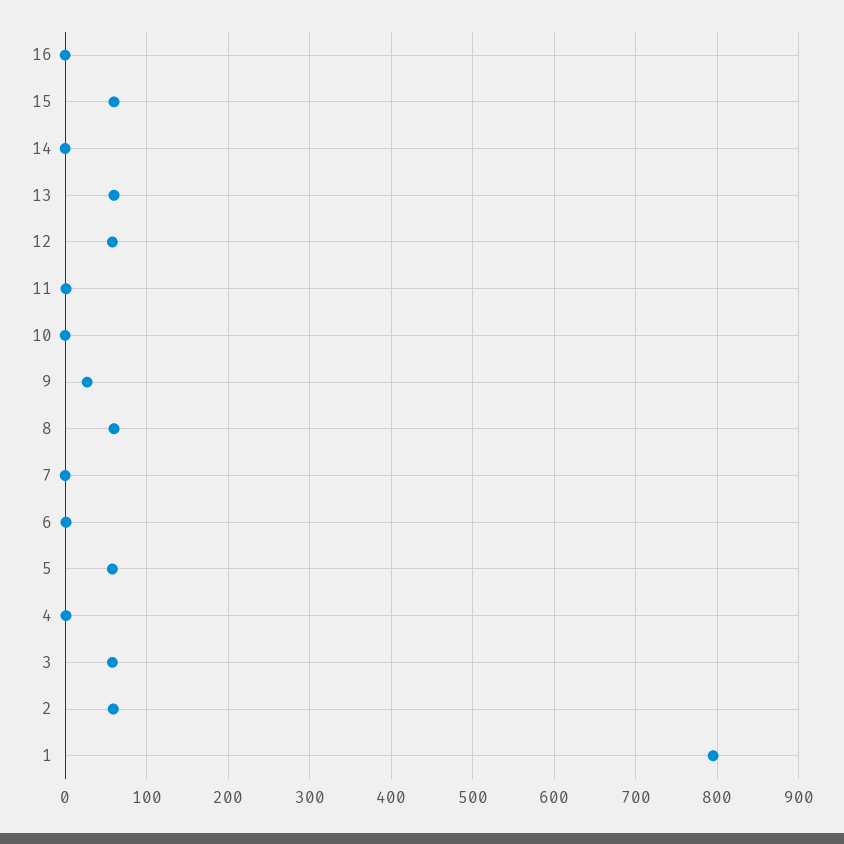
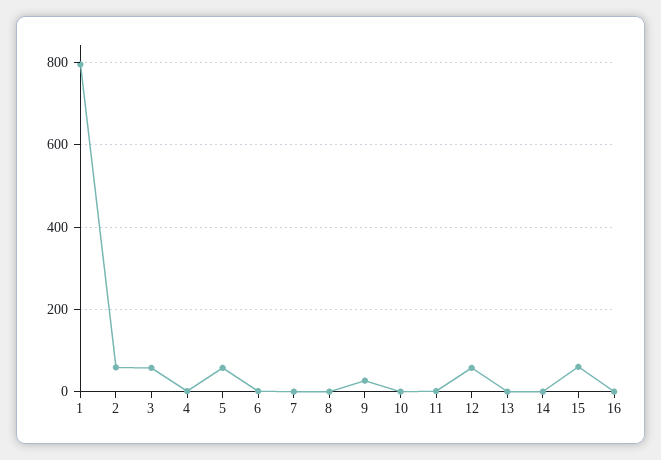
  {
    "16": 0,
    "15": 60,
    "14": 0,
-   "13": 60,
+   "13": 0,
    "12": 60,
    "11": 0,
    "10": 0,
    "9": 30,
-   "8": 60,
+   "8": 0,
    "7": 0,
    "6": 0,
    "5": 60,
    "4": 0,
    "3": 60,
    "2": 60,
    "1": 800
  }

